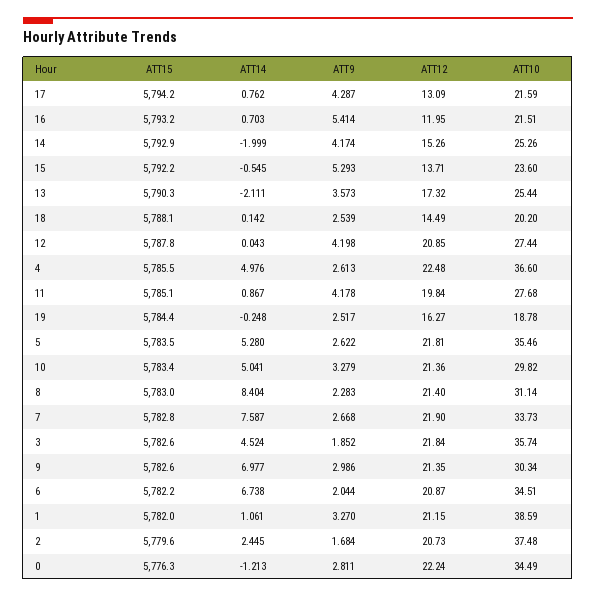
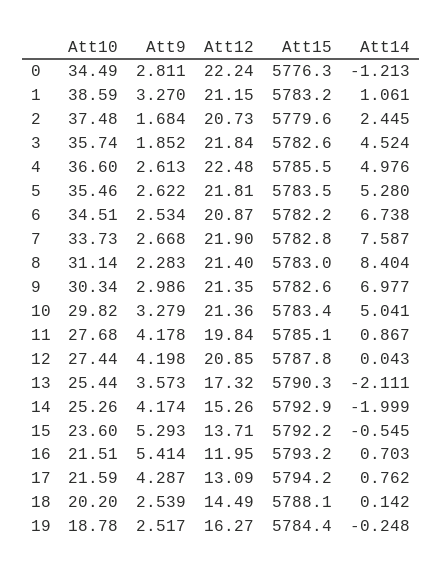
  {
    "ATT15": {
      "17": 5794.2,
      "16": 5793.2,
      "14": 5792.9,
      "15": 5792.2,
      "13": 5790.3,
      "18": 5788.1,
      "12": 5787.8,
      "4": 5785.5,
      "11": 5785.1,
      "19": 5784.4,
      "5": 5783.5,
      "10": 5783.4,
      "8": 5783,
      "7": 5782.8,
      "3": 5782.6,
      "9": 5782.6,
      "6": 5782.2,
-     "1": 5782,
+     "1": 5783.2,
      "2": 5779.6,
      "0": 5776.3
    },
    "ATT14": {
      "17": 0.762,
      "16": 0.703,
      "14": -1.999,
      "15": -0.545,
      "13": -2.111,
      "18": 0.142,
      "12": 0.043,
      "4": 4.976,
      "11": 0.867,
      "19": -0.248,
      "5": 5.28,
      "10": 5.041,
      "8": 8.404,
      "7": 7.587,
      "3": 4.524,
      "9": 6.977,
      "6": 6.738,
      "1": 1.061,
      "2": 2.445,
      "0": -1.213
    },
    "ATT9": {
      "17": 4.287,
      "16": 5.414,
      "14": 4.174,
      "15": 5.293,
      "13": 3.573,
      "18": 2.539,
      "12": 4.198,
      "4": 2.613,
      "11": 4.178,
      "19": 2.517,
      "5": 2.622,
      "10": 3.279,
      "8": 2.283,
      "7": 2.668,
      "3": 1.852,
      "9": 2.986,
-     "6": 2.044,
+     "6": 2.534,
      "1": 3.27,
      "2": 1.684,
      "0": 2.811
    },
    "ATT12": {
      "17": 13.09,
      "16": 11.95,
      "14": 15.26,
      "15": 13.71,
      "13": 17.32,
      "18": 14.49,
      "12": 20.85,
      "4": 22.48,
      "11": 19.84,
      "19": 16.27,
      "5": 21.81,
      "10": 21.36,
      "8": 21.4,
      "7": 21.9,
      "3": 21.84,
      "9": 21.35,
      "6": 20.87,
      "1": 21.15,
      "2": 20.73,
      "0": 22.24
    },
    "ATT10": {
      "17": 21.59,
      "16": 21.51,
      "14": 25.26,
      "15": 23.6,
      "13": 25.44,
      "18": 20.2,
      "12": 27.44,
      "4": 36.6,
      "11": 27.68,
      "19": 18.78,
      "5": 35.46,
      "10": 29.82,
      "8": 31.14,
      "7": 33.73,
      "3": 35.74,
      "9": 30.34,
      "6": 34.51,
      "1": 38.59,
      "2": 37.48,
      "0": 34.49
    }
  }

